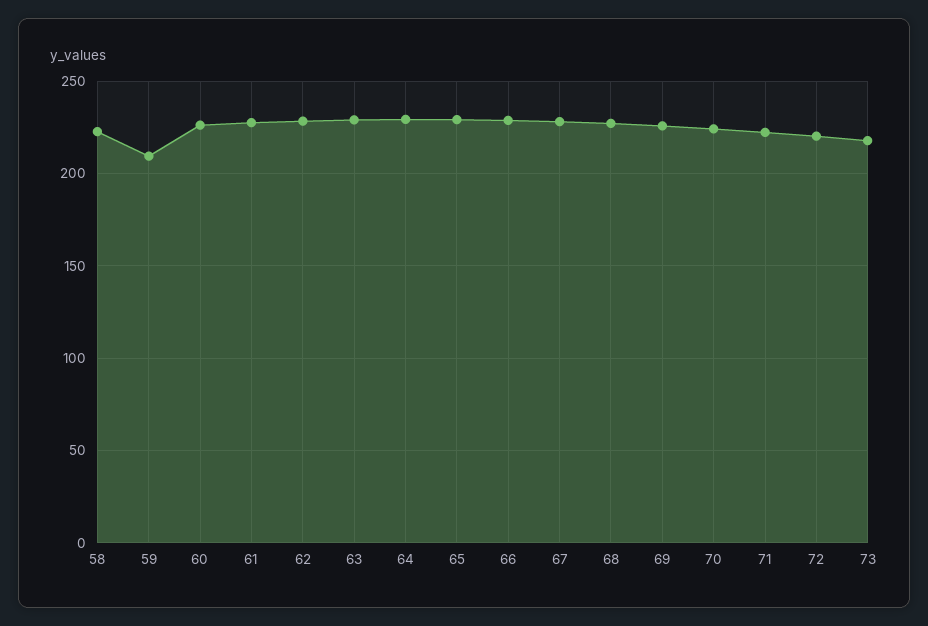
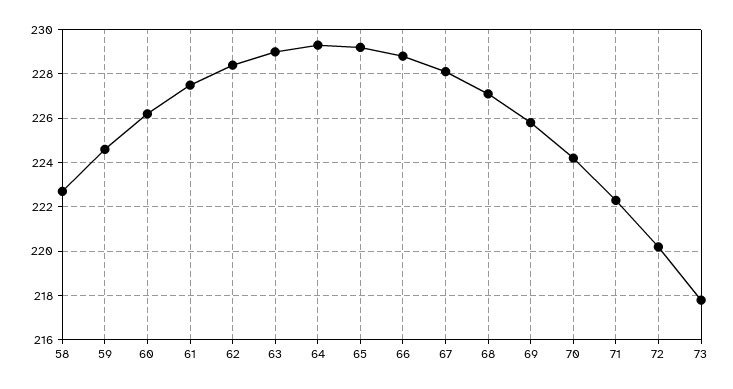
  {
    "58": 222.5,
-   "59": 210,
+   "59": 224.5,
    "60": 226,
    "61": 227.5,
    "62": 228.5,
    "63": 229,
    "64": 229.5,
    "65": 229,
    "66": 229,
    "67": 228,
    "68": 227,
    "69": 226,
    "70": 224,
    "71": 222.5,
    "72": 220,
    "73": 218
  }

